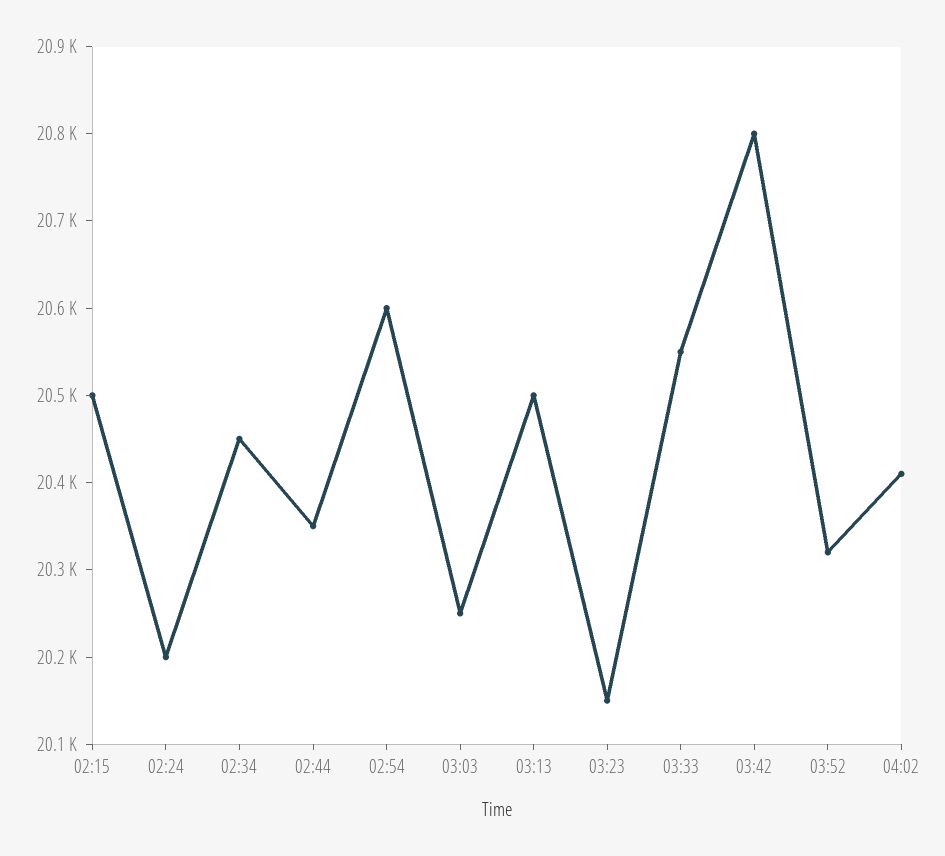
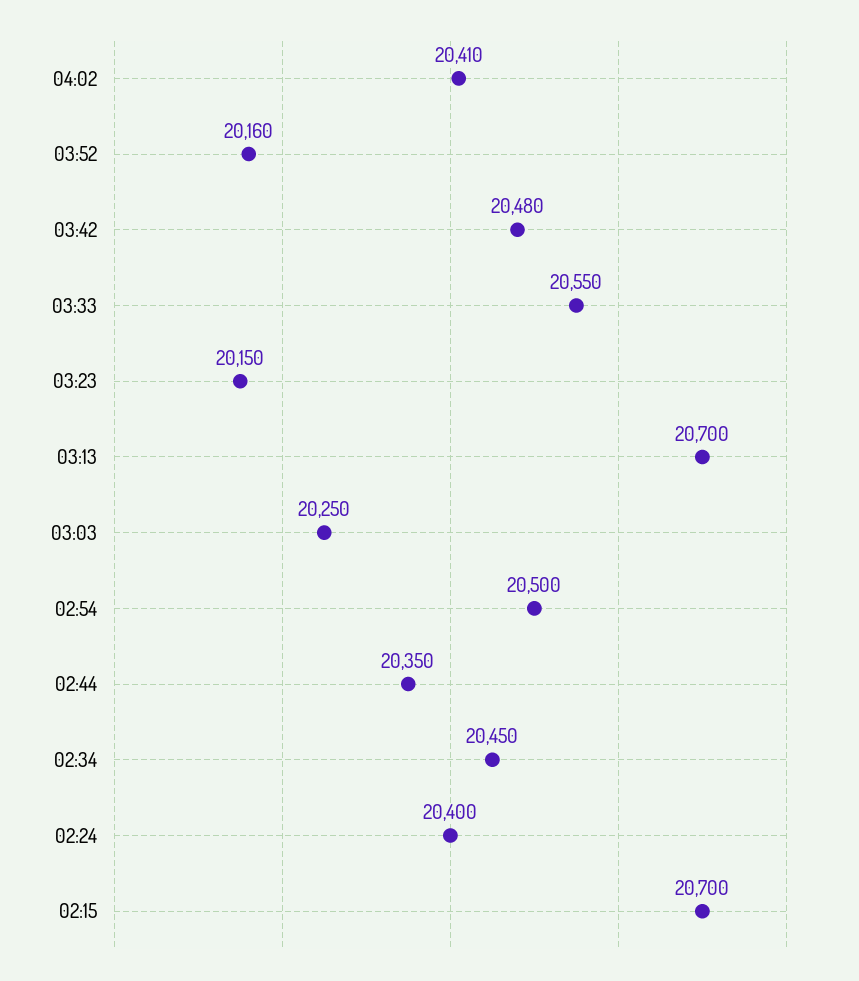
  {
-   "02:15": 20500,
+   "02:15": 20700,
-   "02:24": 20200,
+   "02:24": 20400,
    "02:34": 20450,
    "02:44": 20350,
-   "02:54": 20600,
+   "02:54": 20500,
    "03:03": 20250,
-   "03:13": 20500,
+   "03:13": 20700,
    "03:23": 20150,
    "03:33": 20550,
-   "03:42": 20800,
+   "03:42": 20480,
-   "03:52": 20320,
+   "03:52": 20160,
    "04:02": 20410
  }

